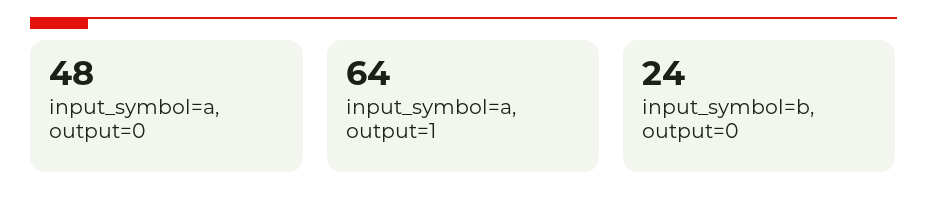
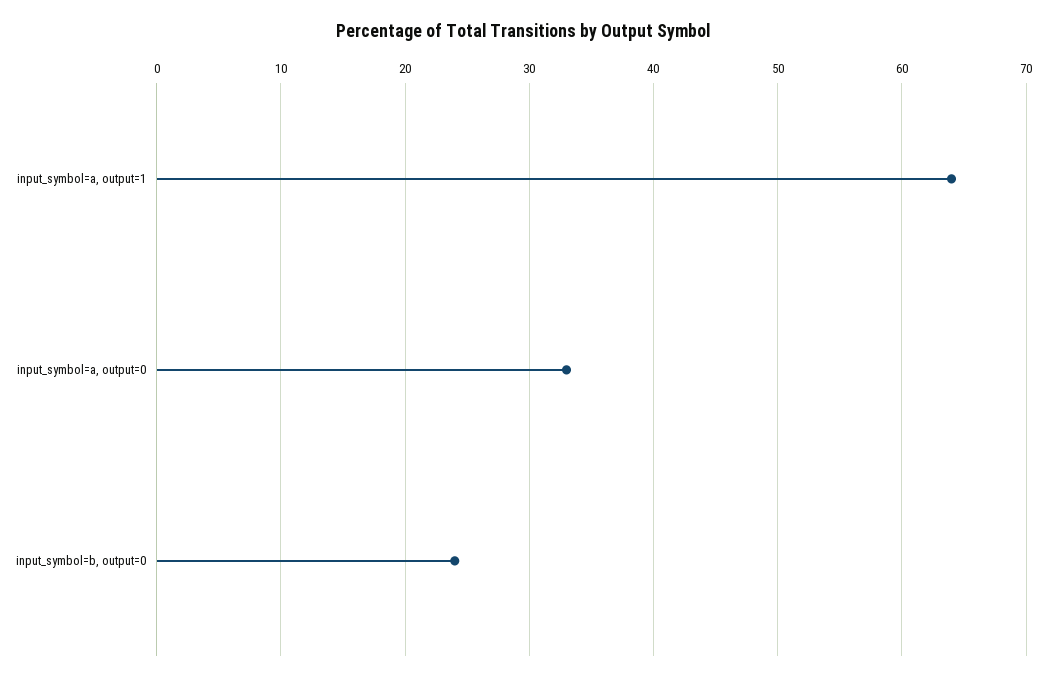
  {
-   "input_symbol=a, output=0": 48,
+   "input_symbol=a, output=0": 33,
    "input_symbol=a, output=1": 64,
    "input_symbol=b, output=0": 24
  }

